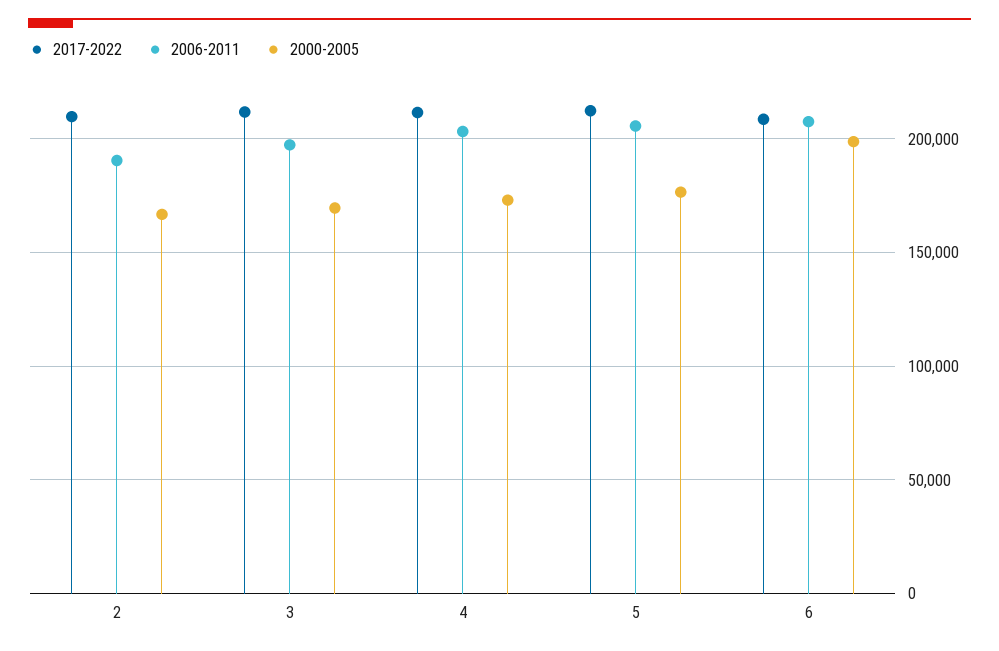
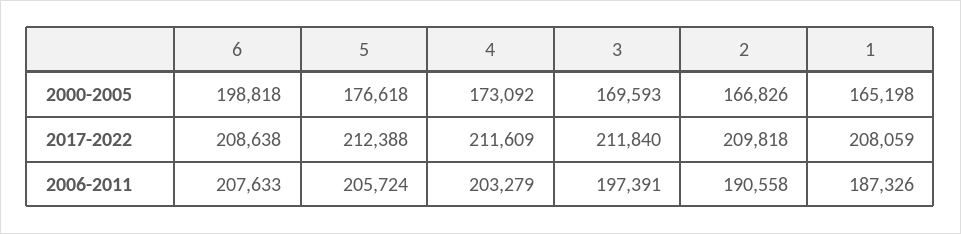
  {
    "2017-2022": {
      "2": 209818,
      "3": 211840,
      "4": 211609,
      "5": 212388,
-     "6": 208638
+     "6": 208638,
+     "1": 208059
    },
    "2006-2011": {
      "2": 190558,
      "3": 197391,
      "4": 203279,
      "5": 205724,
-     "6": 207633
+     "6": 207633,
+     "1": 187326
    },
    "2000-2005": {
      "2": 166826,
      "3": 169593,
      "4": 173092,
      "5": 176618,
-     "6": 198818
+     "6": 198818,
+     "1": 165198
    }
  }

